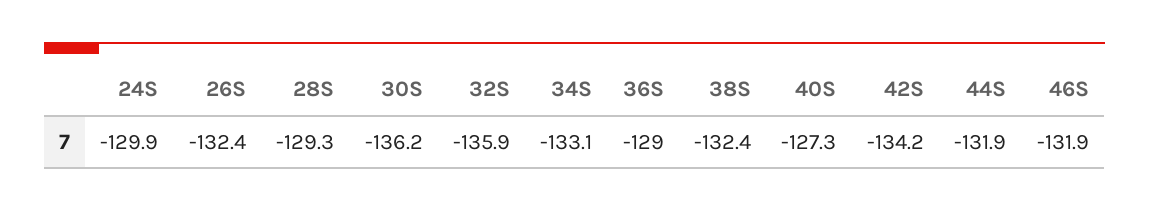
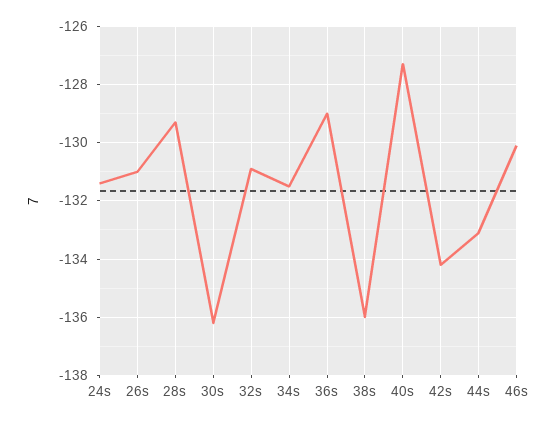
  {
-   "24S": -129.9,
+   "24S": -131.5,
-   "26S": -132.4,
+   "26S": -131,
    "28S": -129.3,
    "30S": -136.2,
-   "32S": -135.9,
+   "32S": -131,
-   "34S": -133.1,
+   "34S": -131.5,
    "36S": -129,
-   "38S": -132.4,
+   "38S": -136,
    "40S": -127.3,
    "42S": -134.2,
-   "44S": -131.9,
+   "44S": -133,
-   "46S": -131.9
+   "46S": -130
  }

